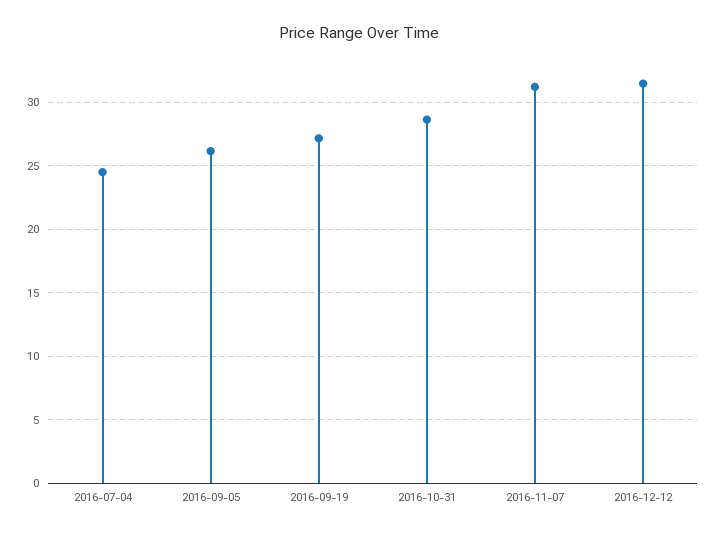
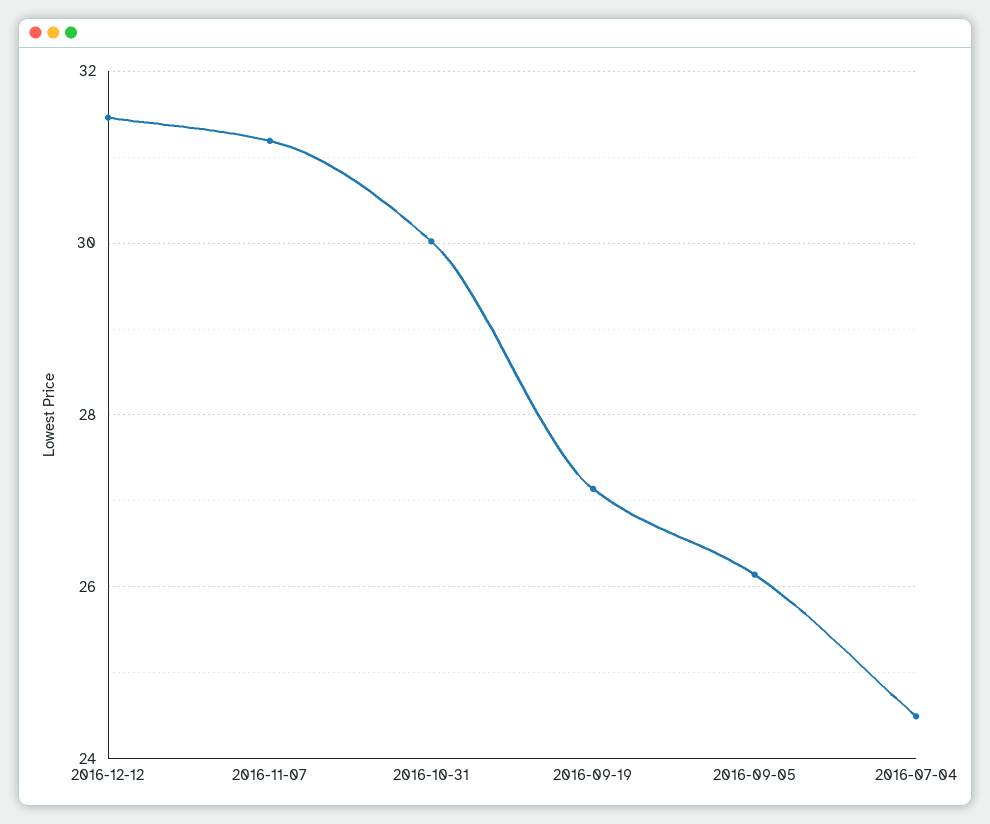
  {
    "2016-07-04": 24.4,
    "2016-09-05": 26.2,
    "2016-09-19": 27.2,
-   "2016-10-31": 28.5,
+   "2016-10-31": 30,
    "2016-11-07": 31.2,
    "2016-12-12": 31.4
  }

